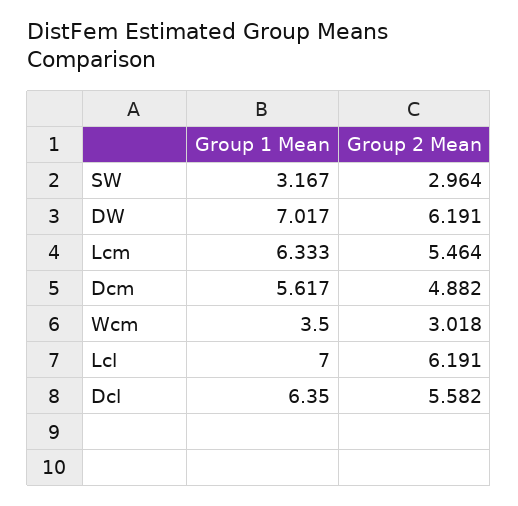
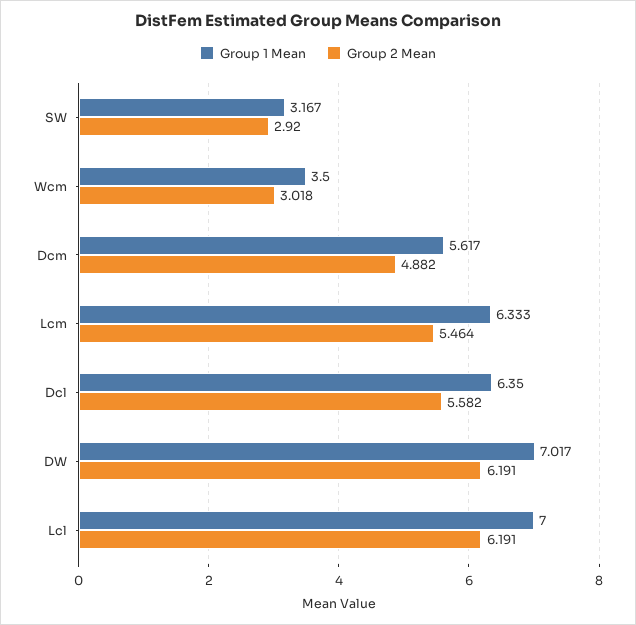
  {
    "Group 1 Mean": {
      "SW": 3.167,
      "DW": 7.017,
      "Lcm": 6.333,
      "Dcm": 5.617,
      "Wcm": 3.5,
      "Lcl": 7,
      "Dcl": 6.35
    },
    "Group 2 Mean": {
-     "SW": 2.964,
+     "SW": 2.92,
      "DW": 6.191,
      "Lcm": 5.464,
      "Dcm": 4.882,
      "Wcm": 3.018,
      "Lcl": 6.191,
      "Dcl": 5.582
    }
  }

